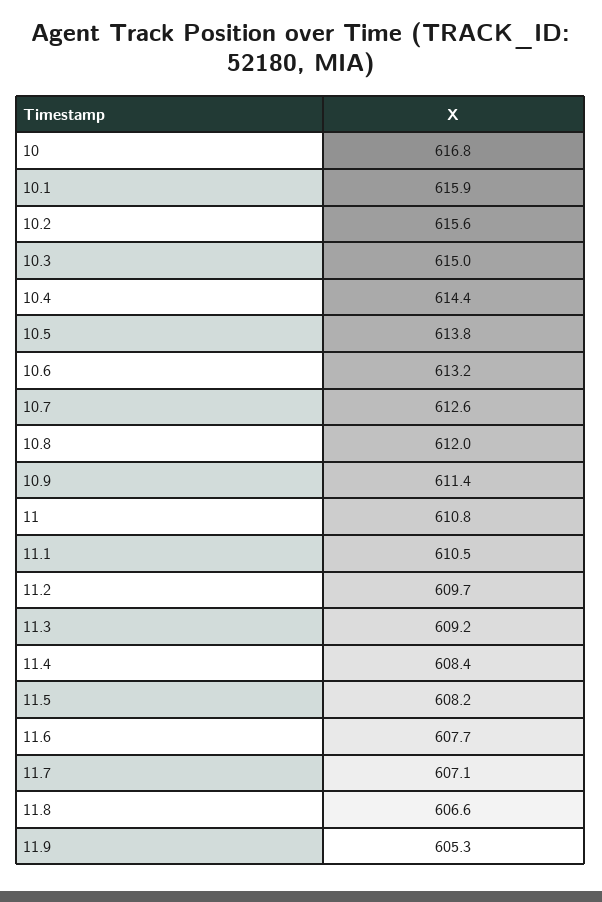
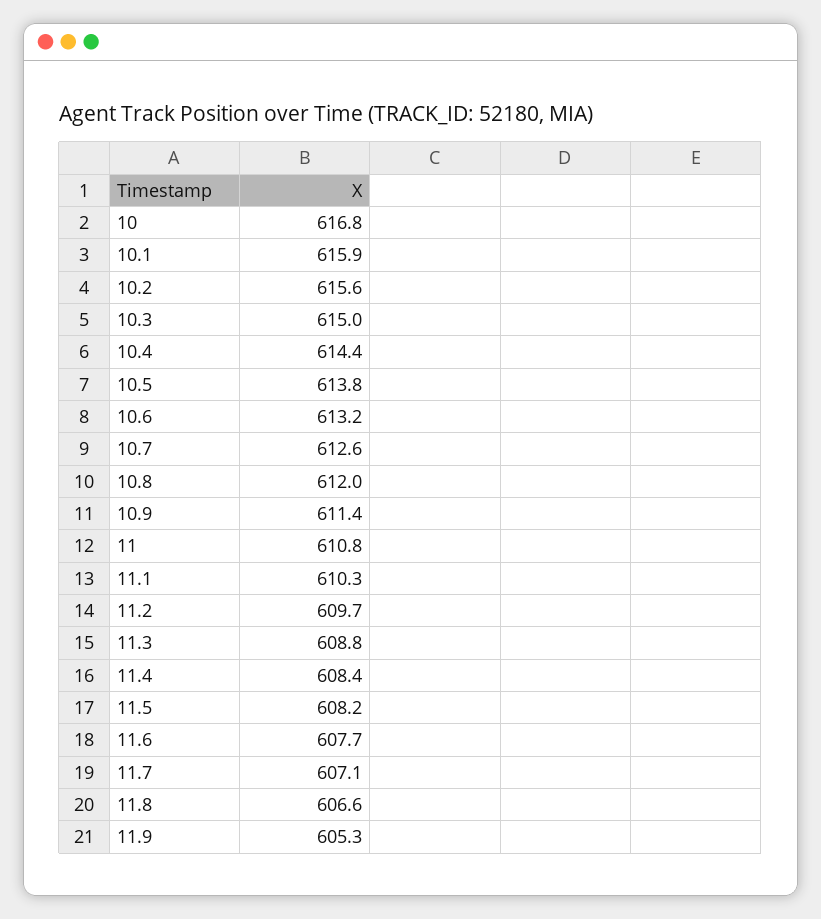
  {
    "10": 616.8,
    "10.1": 615.9,
    "10.2": 615.6,
    "10.3": 615,
    "10.4": 614.4,
    "10.5": 613.8,
    "10.6": 613.2,
    "10.7": 612.6,
    "10.8": 612,
    "10.9": 611.4,
    "11": 610.8,
-   "11.1": 610.5,
+   "11.1": 610.3,
    "11.2": 609.7,
-   "11.3": 609.2,
+   "11.3": 608.8,
    "11.4": 608.4,
    "11.5": 608.2,
    "11.6": 607.7,
    "11.7": 607.1,
    "11.8": 606.6,
    "11.9": 605.3
  }

